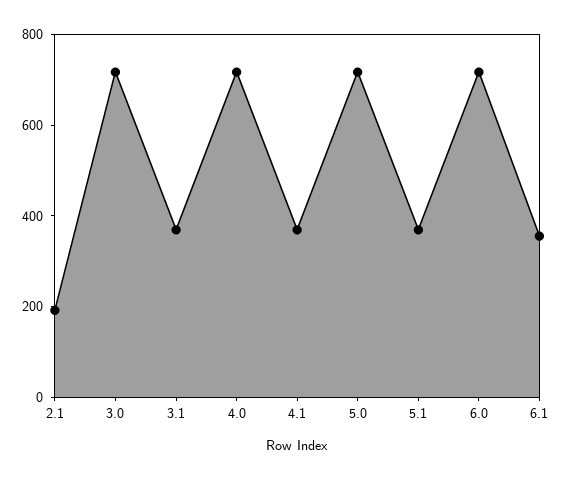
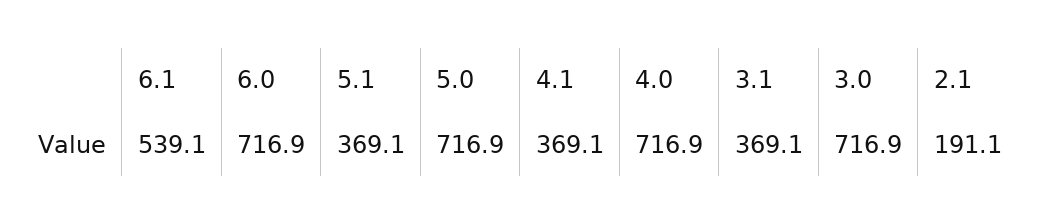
  {
    "2.1": 191.1,
    "3.0": 716.9,
    "3.1": 369.1,
    "4.0": 716.9,
    "4.1": 369.1,
    "5.0": 716.9,
    "5.1": 369.1,
    "6.0": 716.9,
-   "6.1": 350
+   "6.1": 539.1
  }

